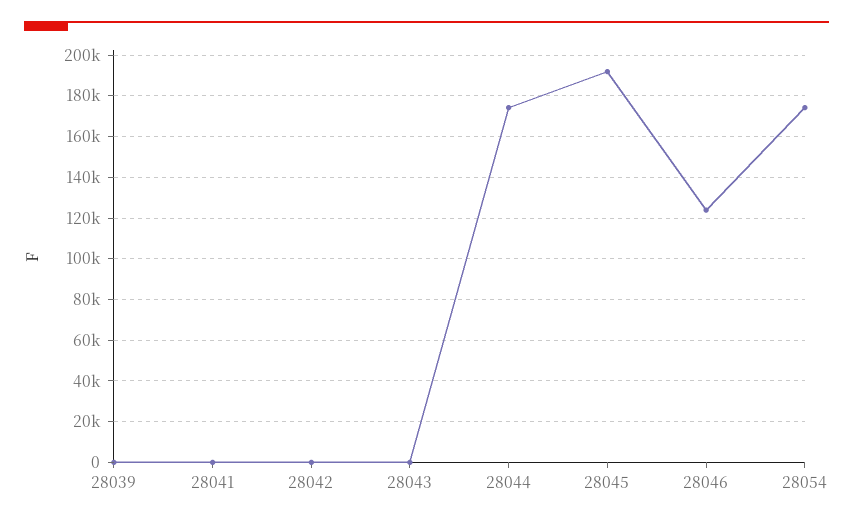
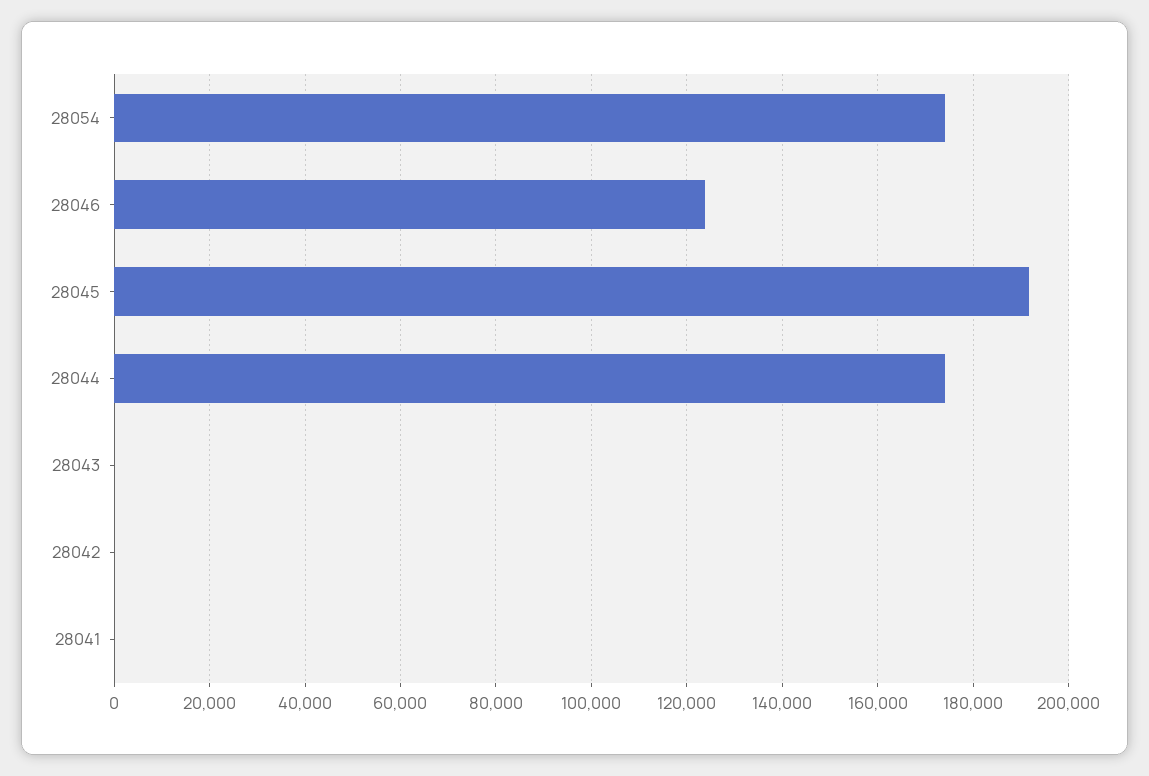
  {
-   "28039": 0,
    "28041": 0,
    "28042": 0,
    "28043": 0,
    "28044": 174000,
    "28045": 192000,
    "28046": 124000,
    "28054": 174000
  }

